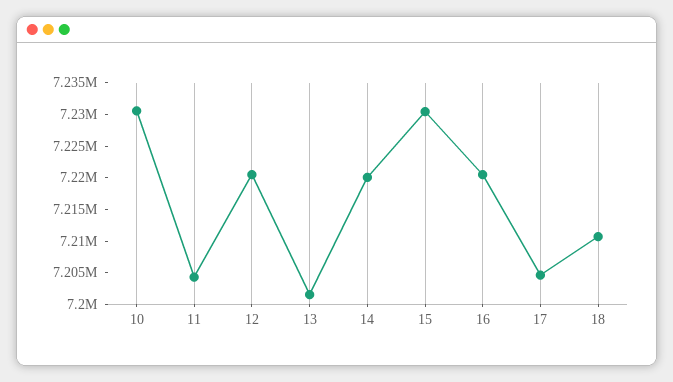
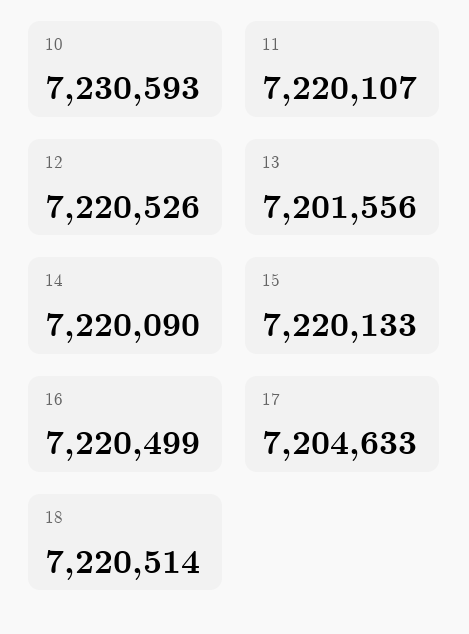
  {
    "10": 7230593,
-   "11": 7205000,
+   "11": 7220107,
    "12": 7220526,
    "13": 7201556,
    "14": 7220090,
-   "15": 7230000,
+   "15": 7220133,
    "16": 7220499,
    "17": 7204633,
-   "18": 7210000
+   "18": 7220514
  }

